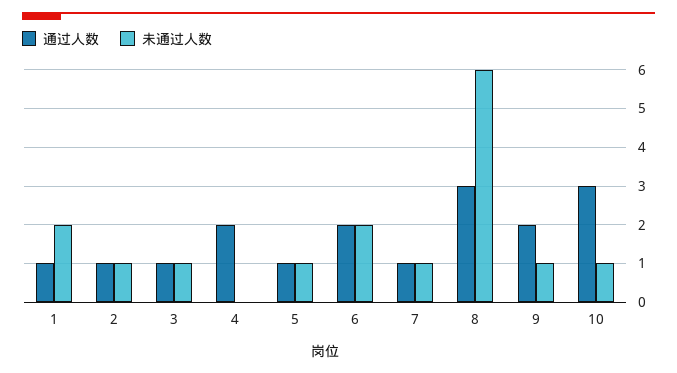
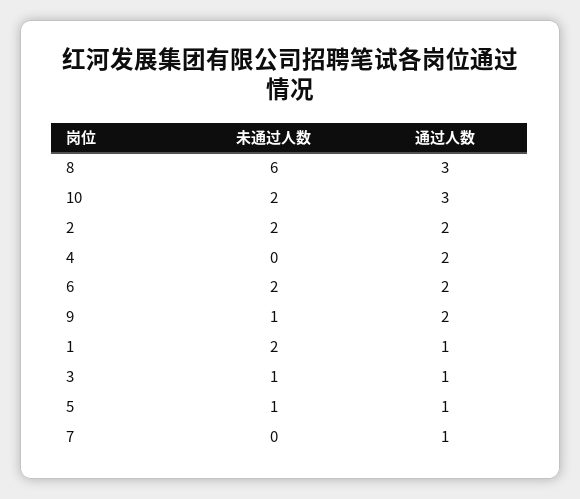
  {
    "通过人数": {
      "1": 1,
-     "2": 1,
+     "2": 2,
      "3": 1,
      "4": 2,
      "5": 1,
      "6": 2,
      "7": 1,
      "8": 3,
      "9": 2,
      "10": 3
    },
    "未通过人数": {
      "1": 2,
-     "2": 1,
+     "2": 2,
      "3": 1,
      "4": 0,
      "5": 1,
      "6": 2,
-     "7": 1,
+     "7": 0,
      "8": 6,
      "9": 1,
-     "10": 1
+     "10": 2
    }
  }

